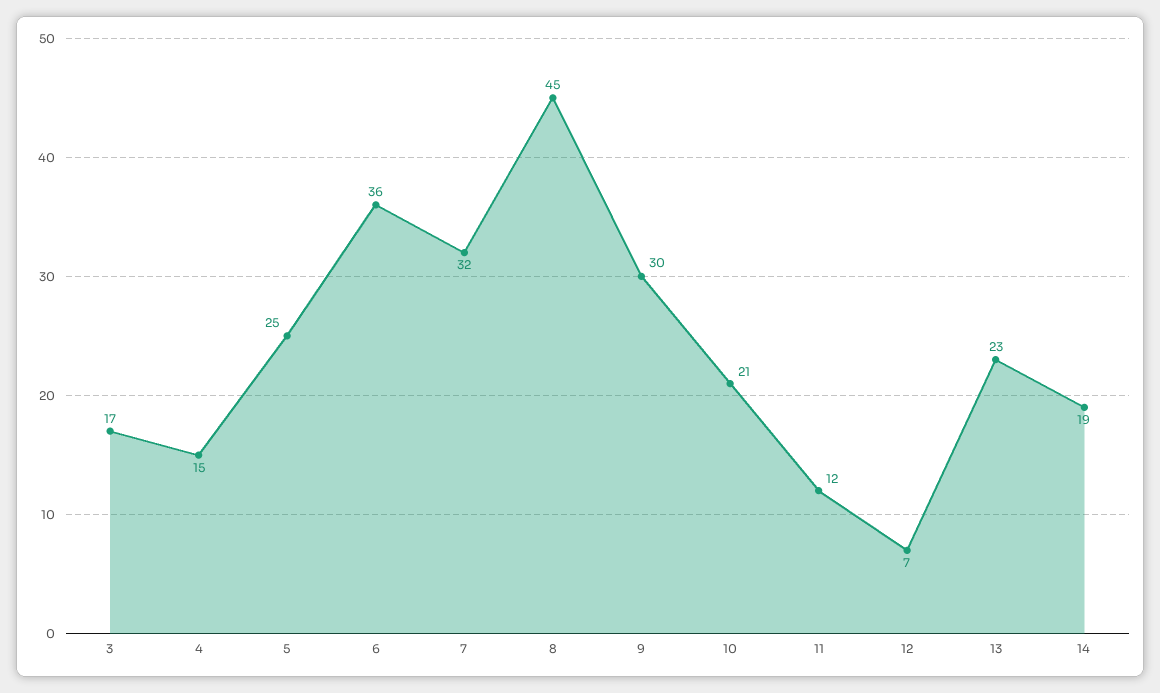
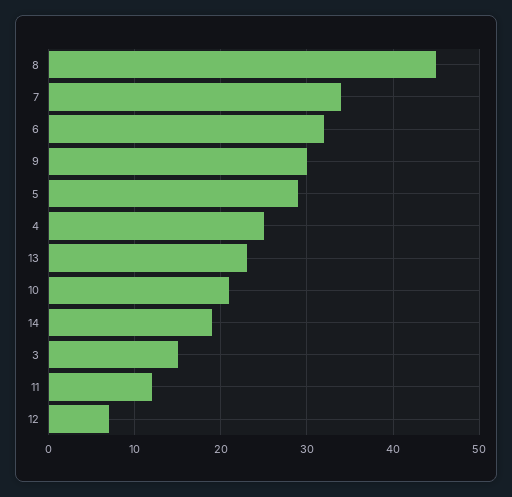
  {
-   "3": 17,
+   "3": 15,
-   "4": 15,
+   "4": 25,
-   "5": 25,
+   "5": 29,
-   "6": 36,
+   "6": 32,
-   "7": 32,
+   "7": 34,
    "8": 45,
    "9": 30,
    "10": 21,
    "11": 12,
    "12": 7,
    "13": 23,
    "14": 19
  }

